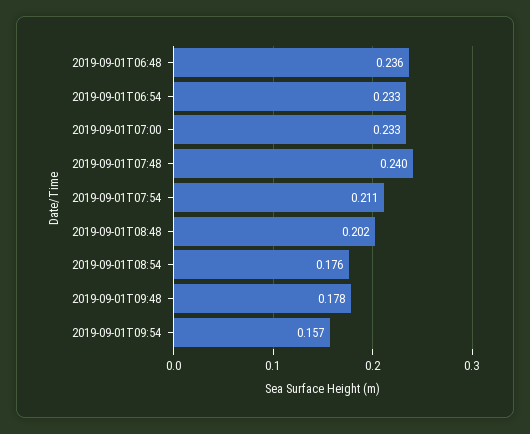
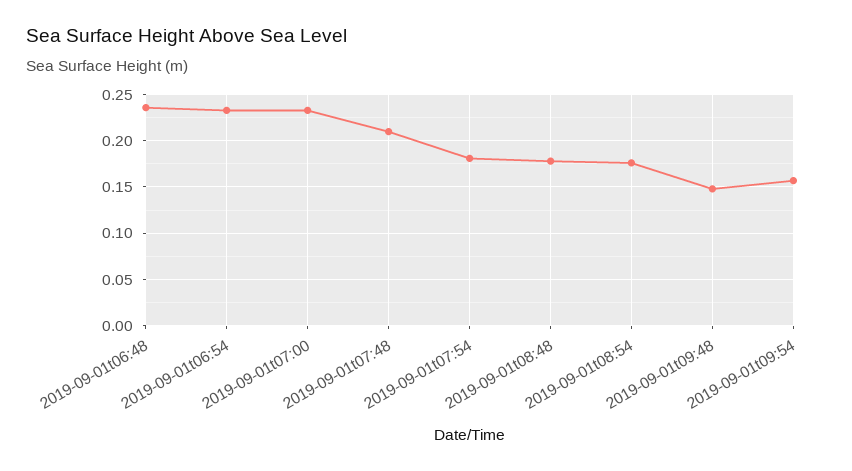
  {
    "2019-09-01T06:48": 0.236,
    "2019-09-01T06:54": 0.233,
    "2019-09-01T07:00": 0.233,
-   "2019-09-01T07:48": 0.24,
+   "2019-09-01T07:48": 0.21,
-   "2019-09-01T07:54": 0.211,
+   "2019-09-01T07:54": 0.18,
-   "2019-09-01T08:48": 0.202,
+   "2019-09-01T08:48": 0.18,
    "2019-09-01T08:54": 0.176,
-   "2019-09-01T09:48": 0.178,
+   "2019-09-01T09:48": 0.15,
    "2019-09-01T09:54": 0.157
  }

